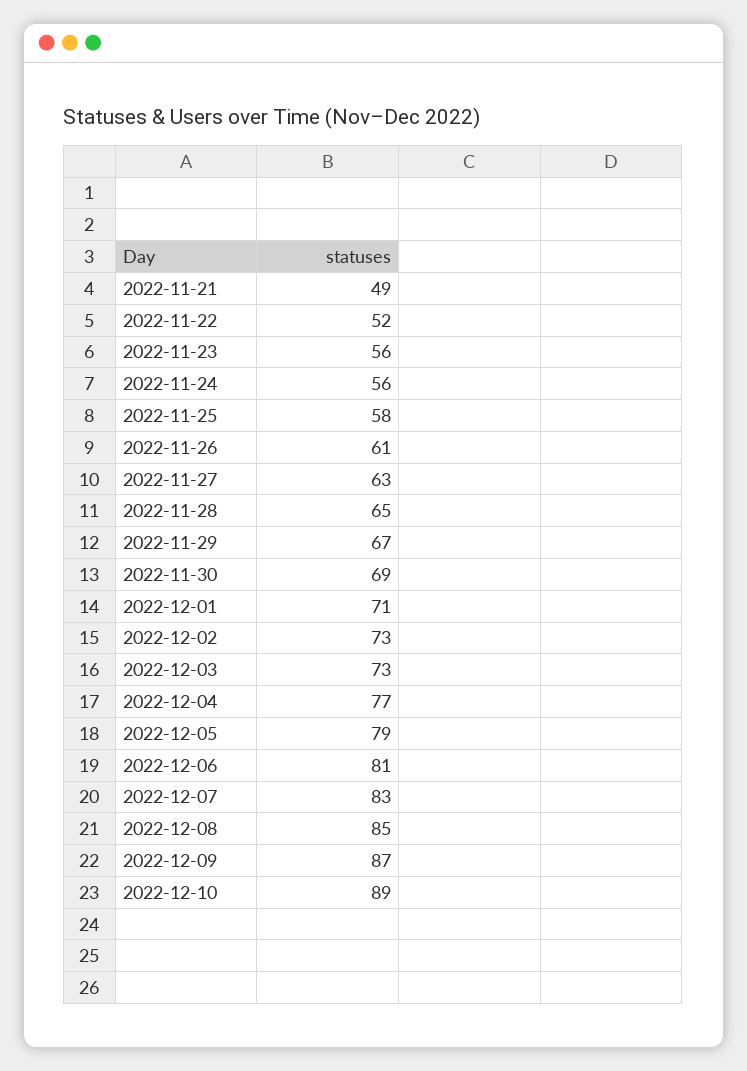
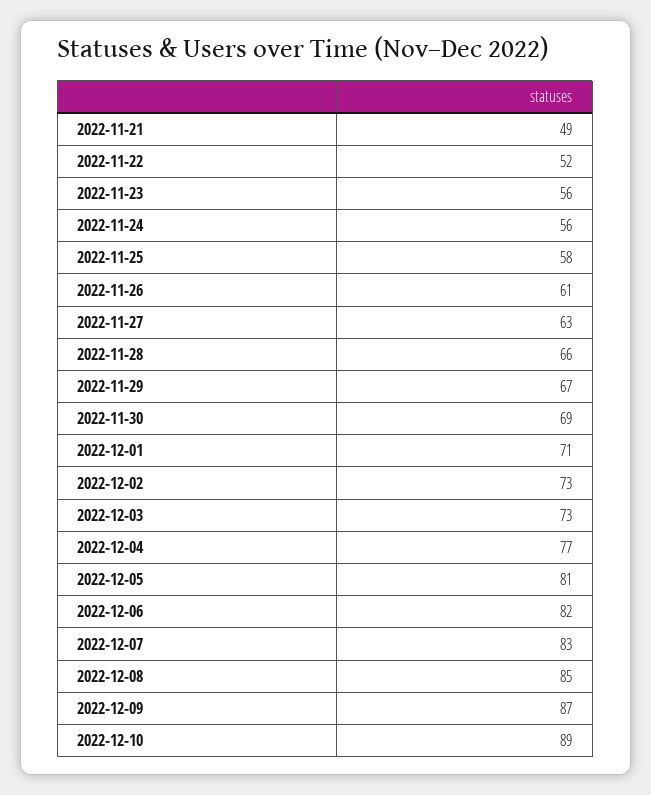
  {
    "2022-11-21": 49,
    "2022-11-22": 52,
    "2022-11-23": 56,
    "2022-11-24": 56,
    "2022-11-25": 58,
    "2022-11-26": 61,
    "2022-11-27": 63,
-   "2022-11-28": 65,
+   "2022-11-28": 66,
    "2022-11-29": 67,
    "2022-11-30": 69,
    "2022-12-01": 71,
    "2022-12-02": 73,
    "2022-12-03": 73,
    "2022-12-04": 77,
-   "2022-12-05": 79,
+   "2022-12-05": 81,
-   "2022-12-06": 81,
+   "2022-12-06": 82,
    "2022-12-07": 83,
    "2022-12-08": 85,
    "2022-12-09": 87,
    "2022-12-10": 89
  }

